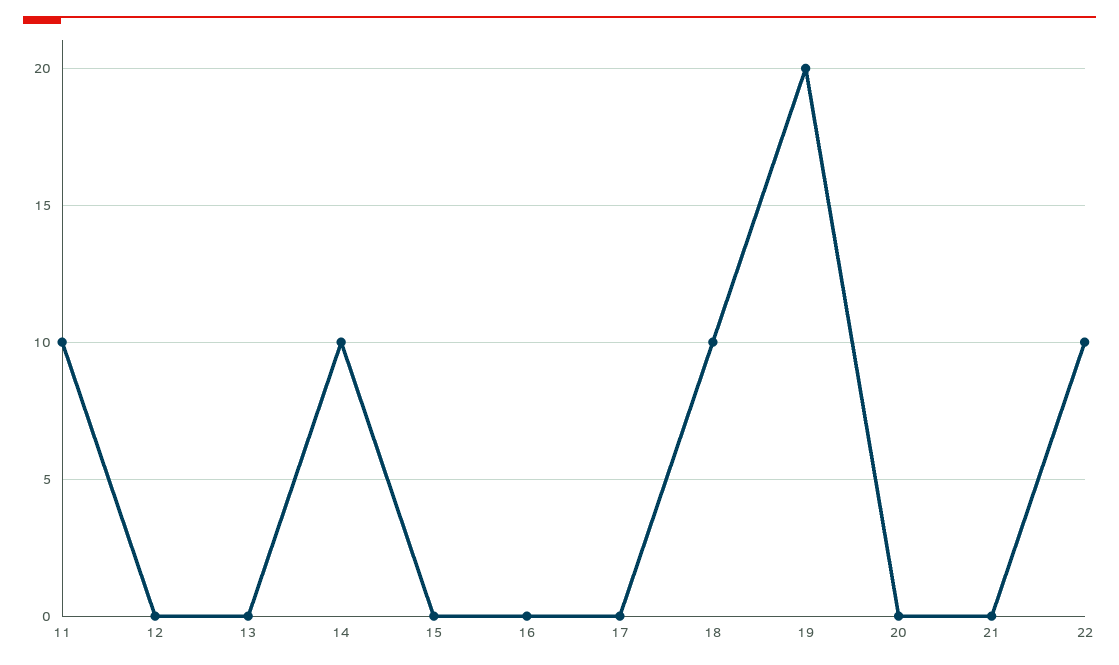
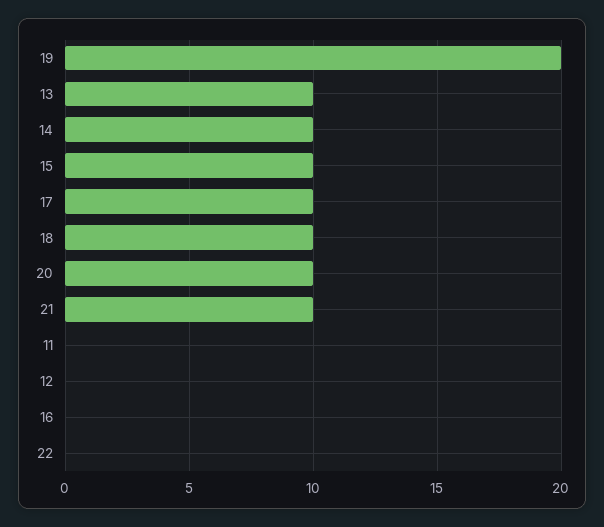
  {
-   "11": 10,
+   "11": 0,
    "12": 0,
-   "13": 0,
+   "13": 10,
    "14": 10,
-   "15": 0,
+   "15": 10,
    "16": 0,
-   "17": 0,
+   "17": 10,
    "18": 10,
    "19": 20,
-   "20": 0,
+   "20": 10,
-   "21": 0,
+   "21": 10,
-   "22": 10
+   "22": 0
  }

